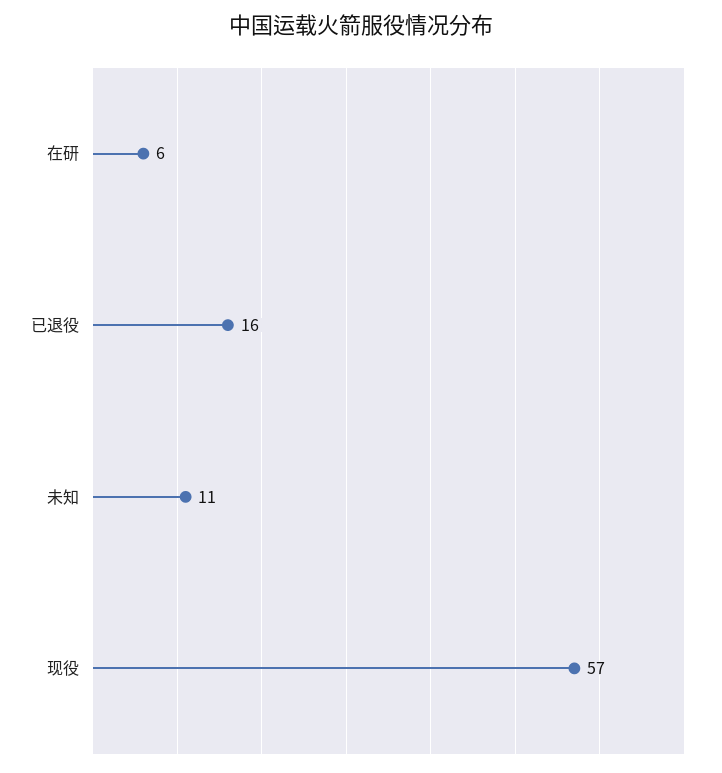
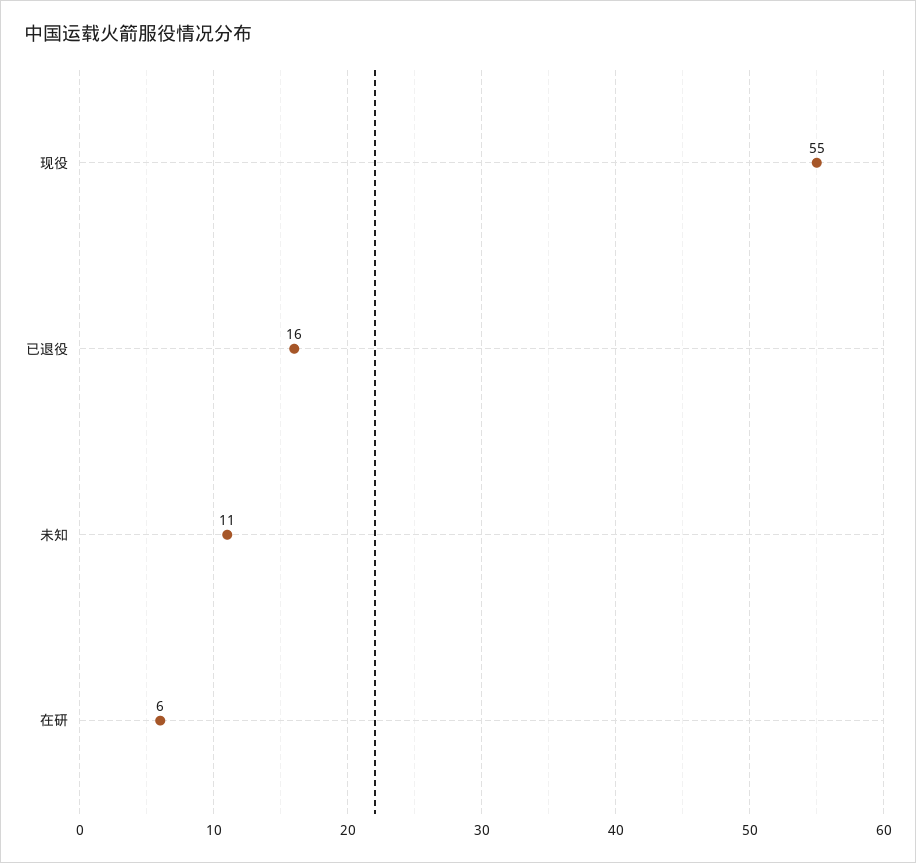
  {
    "在研": 6,
    "已退役": 16,
    "未知": 11,
-   "现役": 57
+   "现役": 55
  }

